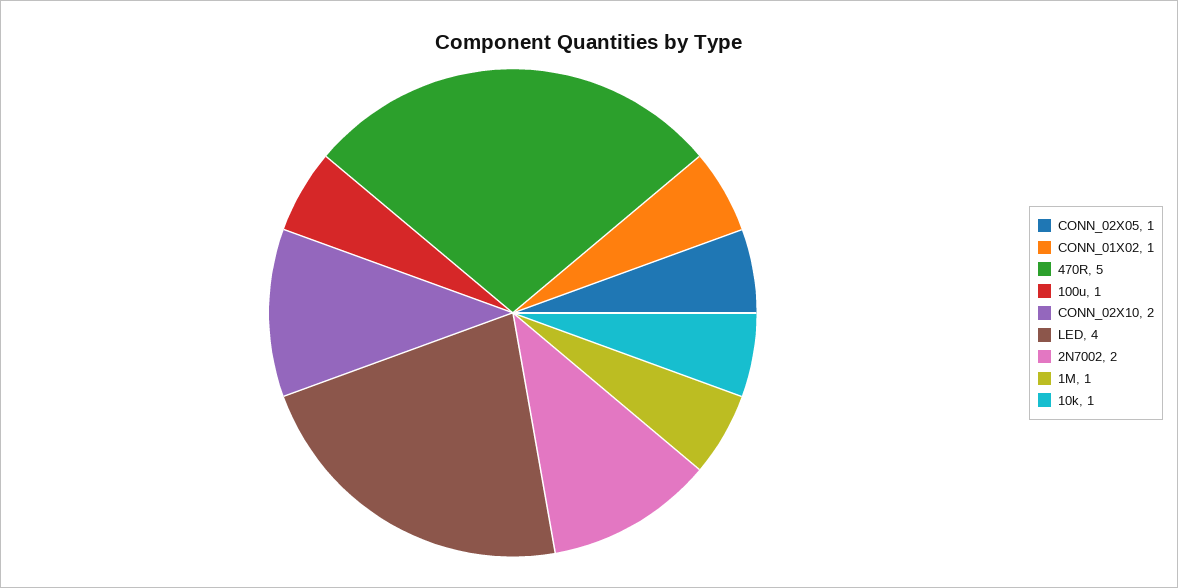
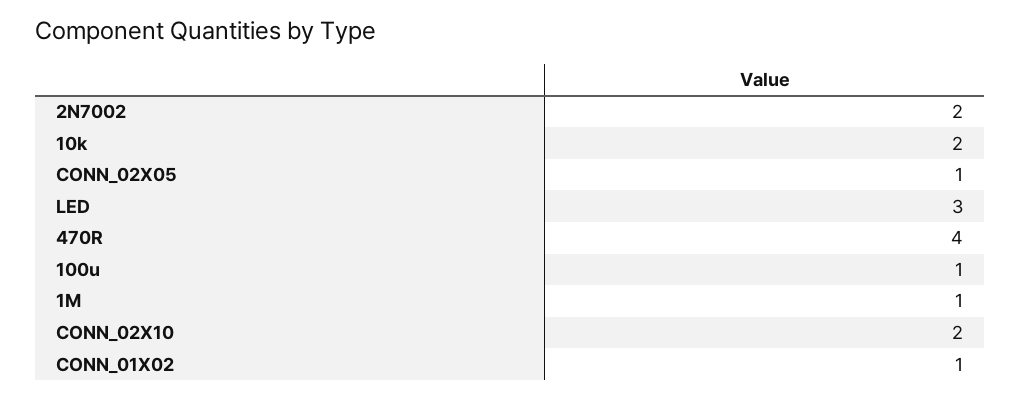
  {
    "CONN_02X05": 1,
    "CONN_01X02": 1,
-   "470R": 5,
+   "470R": 4,
    "100u": 1,
    "CONN_02X10": 2,
-   "LED": 4,
+   "LED": 3,
    "2N7002": 2,
    "1M": 1,
-   "10k": 1
+   "10k": 2
  }

